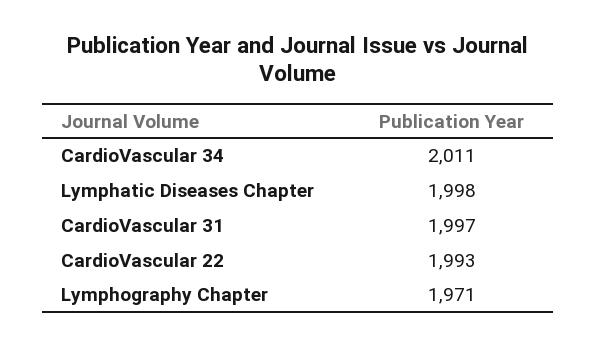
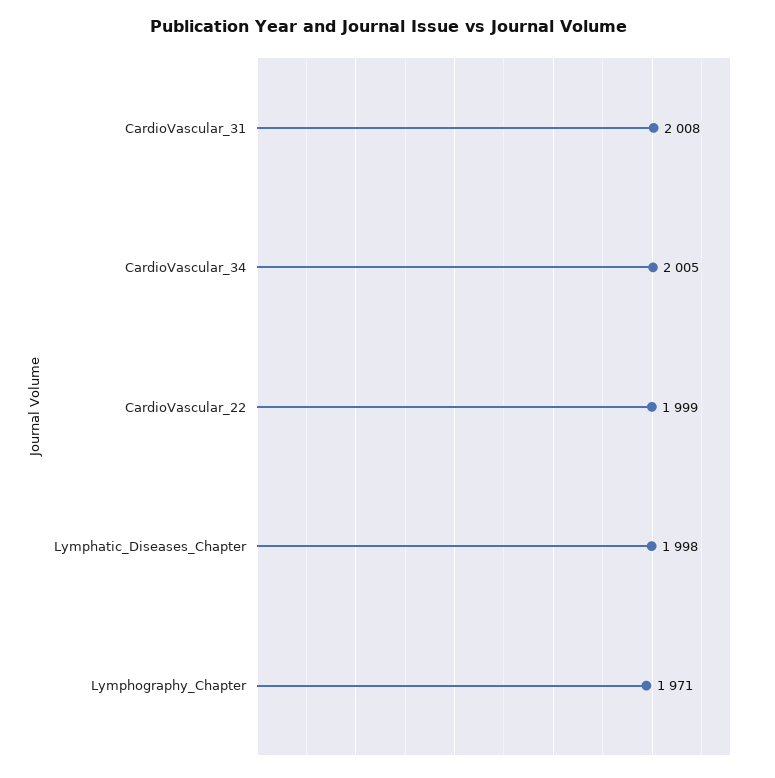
  {
-   "CardioVascular 34": 2011,
+   "CardioVascular 34": 2005,
    "Lymphatic Diseases Chapter": 1998,
-   "CardioVascular 31": 1997,
+   "CardioVascular 31": 2008,
-   "CardioVascular 22": 1993,
+   "CardioVascular 22": 1999,
    "Lymphography Chapter": 1971
  }

